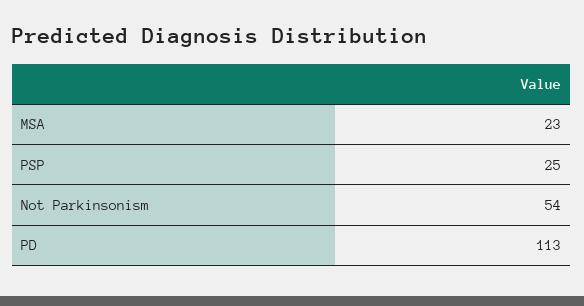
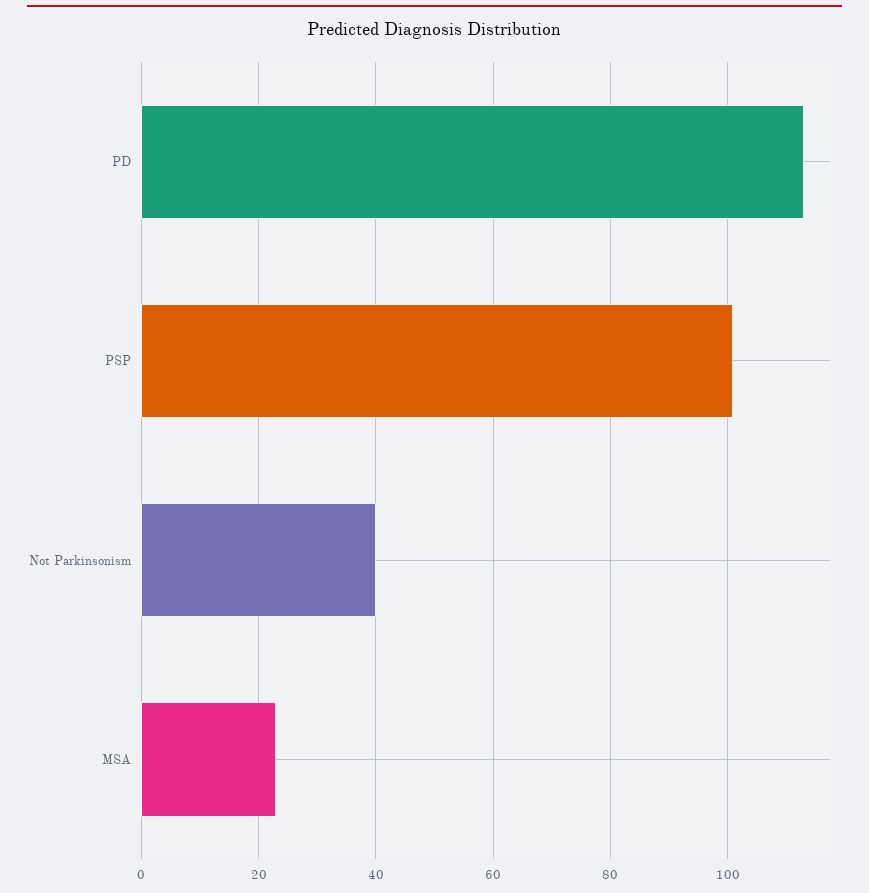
  {
    "MSA": 23,
-   "PSP": 25,
+   "PSP": 100,
-   "Not Parkinsonism": 54,
+   "Not Parkinsonism": 40,
    "PD": 113
  }

